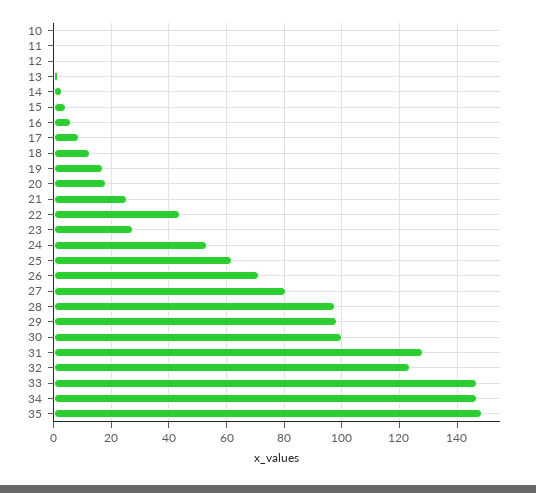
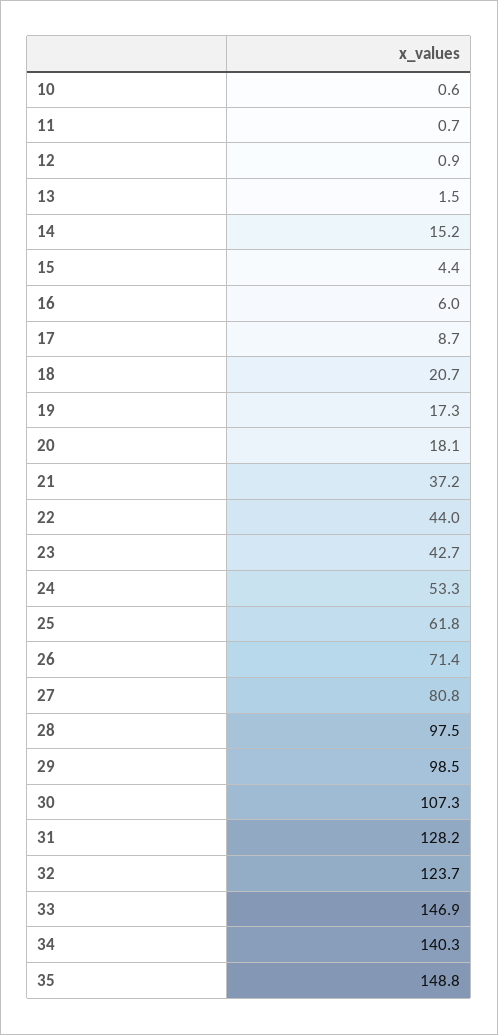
  {
    "10": 0.6,
    "11": 0.7,
    "12": 0.9,
    "13": 1.5,
-   "14": 2.5,
+   "14": 15.2,
    "15": 4.4,
    "16": 6,
    "17": 8.7,
-   "18": 12.5,
+   "18": 20.7,
    "19": 17.3,
    "20": 18.1,
-   "21": 25,
+   "21": 37.2,
    "22": 44,
-   "23": 27.5,
+   "23": 42.7,
    "24": 53.3,
    "25": 61.8,
    "26": 71.4,
    "27": 80.8,
    "28": 97.5,
    "29": 98.5,
-   "30": 100,
+   "30": 107.3,
    "31": 128.2,
    "32": 123.7,
    "33": 146.9,
-   "34": 147.5,
+   "34": 140.3,
    "35": 148.8
  }

